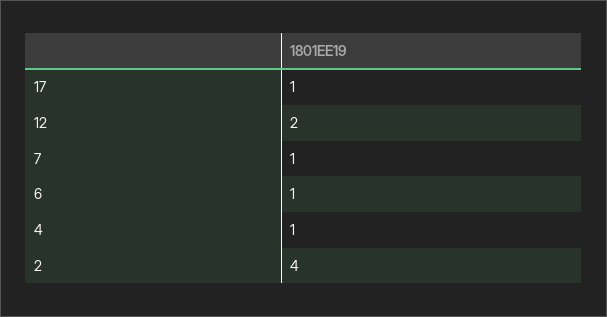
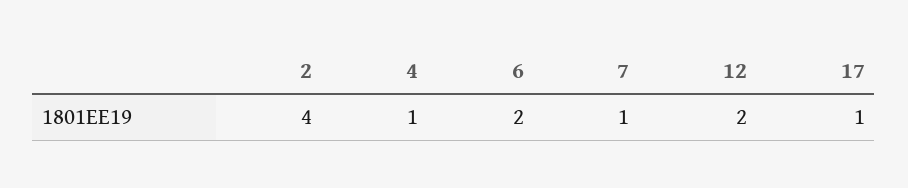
  {
    "17": 1,
    "12": 2,
    "7": 1,
-   "6": 1,
+   "6": 2,
    "4": 1,
    "2": 4
  }

